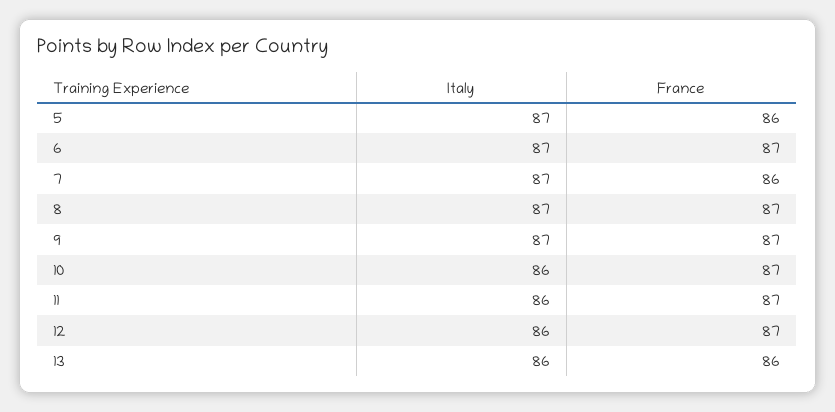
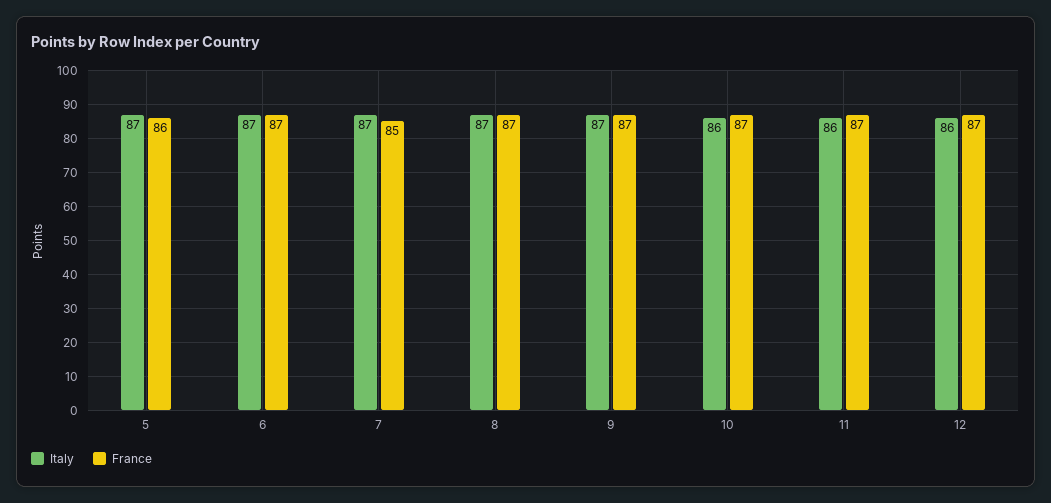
  {
    "Italy": {
      "5": 87,
      "6": 87,
      "7": 87,
      "8": 87,
      "9": 87,
      "10": 86,
      "11": 86,
-     "12": 86,
+     "12": 86
-     "13": 86
    },
    "France": {
      "5": 86,
      "6": 87,
-     "7": 86,
+     "7": 85,
      "8": 87,
      "9": 87,
      "10": 87,
      "11": 87,
-     "12": 87,
+     "12": 87
-     "13": 86
    }
  }

